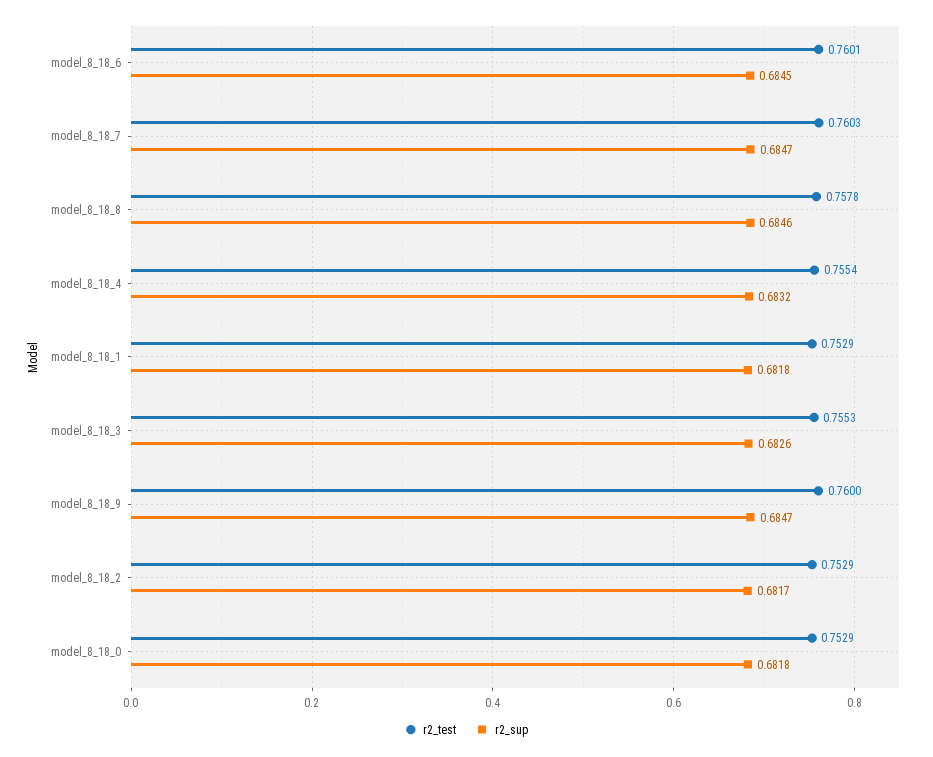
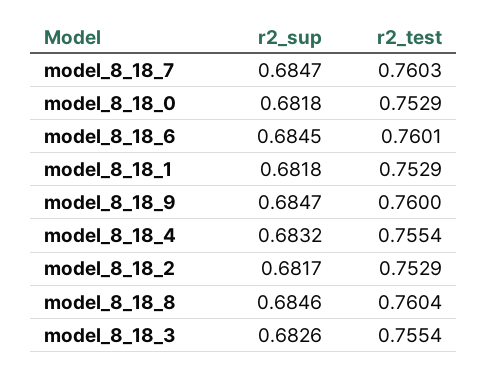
  {
    "r2_test": {
      "model_8_18_6": 0.7601,
      "model_8_18_7": 0.7603,
-     "model_8_18_8": 0.7578,
+     "model_8_18_8": 0.7604,
      "model_8_18_4": 0.7554,
      "model_8_18_1": 0.7529,
-     "model_8_18_3": 0.7553,
+     "model_8_18_3": 0.7554,
      "model_8_18_9": 0.76,
      "model_8_18_2": 0.7529,
      "model_8_18_0": 0.7529
    },
    "r2_sup": {
      "model_8_18_6": 0.6845,
      "model_8_18_7": 0.6847,
      "model_8_18_8": 0.6846,
      "model_8_18_4": 0.6832,
      "model_8_18_1": 0.6818,
      "model_8_18_3": 0.6826,
      "model_8_18_9": 0.6847,
      "model_8_18_2": 0.6817,
      "model_8_18_0": 0.6818
    }
  }

